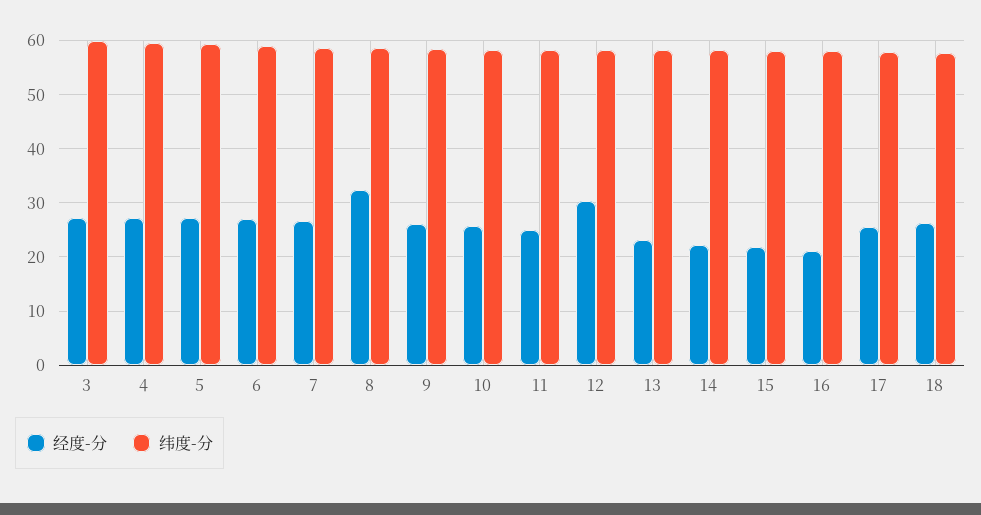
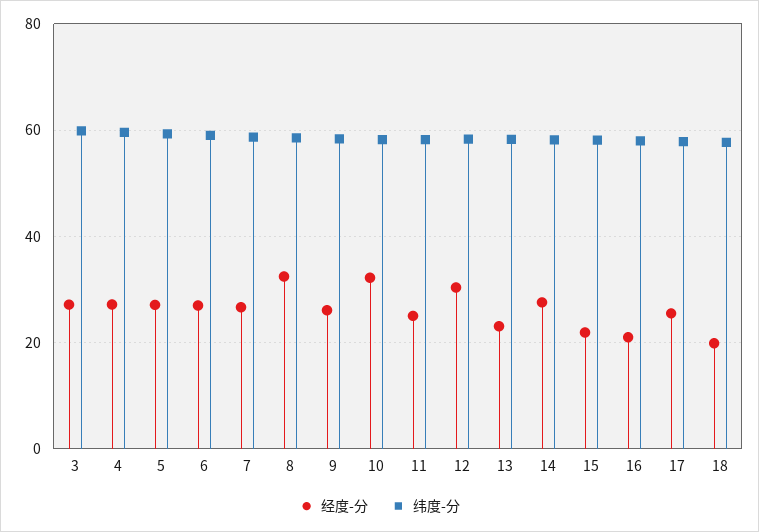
  {
    "经度-分": {
      "3": 28,
      "4": 28,
      "5": 28,
      "6": 28,
      "7": 26,
      "8": 32,
      "9": 26,
-     "10": 26,
+     "10": 32,
      "11": 26,
      "12": 30,
      "13": 24,
-     "14": 22,
+     "14": 28,
      "15": 22,
      "16": 22,
      "17": 26,
-     "18": 26
+     "18": 20
    },
    "纬度-分": {
      "3": 60,
      "4": 60,
      "5": 60,
      "6": 60,
      "7": 58,
      "8": 58,
      "9": 58,
      "10": 58,
      "11": 58,
      "12": 58,
      "13": 58,
      "14": 58,
      "15": 58,
      "16": 58,
      "17": 58,
      "18": 58
    }
  }

